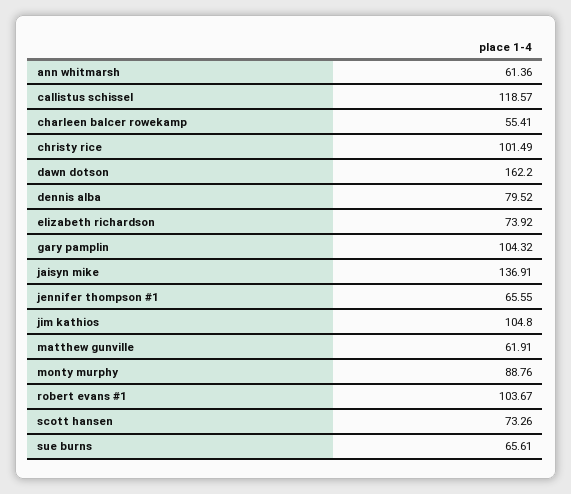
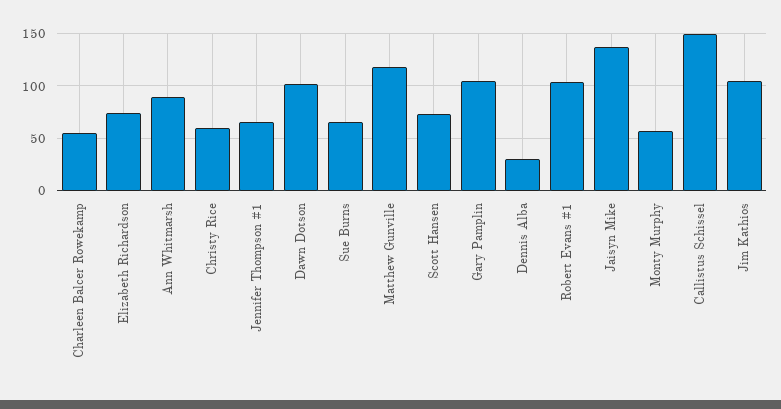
  {
-   "ann whitmarsh": 61.36,
+   "ann whitmarsh": 90,
-   "callistus schissel": 118.57,
+   "callistus schissel": 150,
    "charleen balcer rowekamp": 55.41,
-   "christy rice": 101.49,
+   "christy rice": 60,
-   "dawn dotson": 162.2,
+   "dawn dotson": 100,
-   "dennis alba": 79.52,
+   "dennis alba": 30,
    "elizabeth richardson": 73.92,
    "gary pamplin": 104.32,
    "jaisyn mike": 136.91,
    "jennifer thompson #1": 65.55,
    "jim kathios": 104.8,
-   "matthew gunville": 61.91,
+   "matthew gunville": 120,
-   "monty murphy": 88.76,
+   "monty murphy": 60,
    "robert evans #1": 103.67,
    "scott hansen": 73.26,
    "sue burns": 65.61
  }

